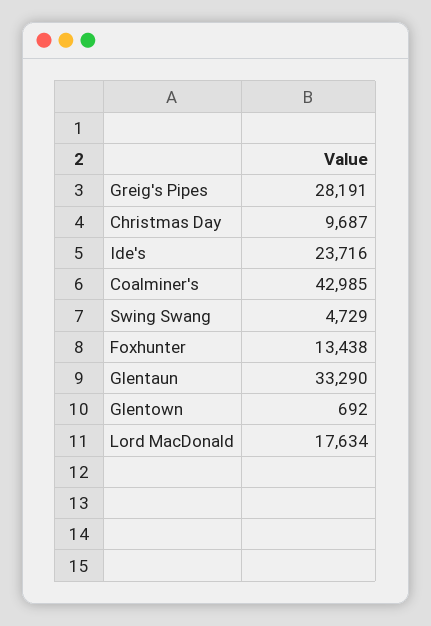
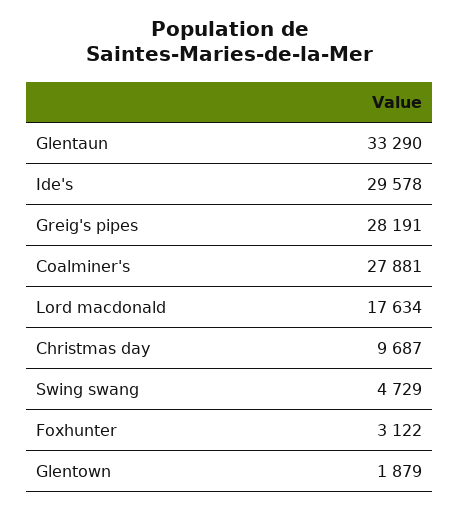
  {
    "Greig's Pipes": 28191,
    "Christmas Day": 9687,
-   "Ide's": 23716,
+   "Ide's": 29578,
-   "Coalminer's": 42985,
+   "Coalminer's": 27881,
    "Swing Swang": 4729,
-   "Foxhunter": 13438,
+   "Foxhunter": 3122,
    "Glentaun": 33290,
-   "Glentown": 692,
+   "Glentown": 1879,
    "Lord MacDonald": 17634
  }

